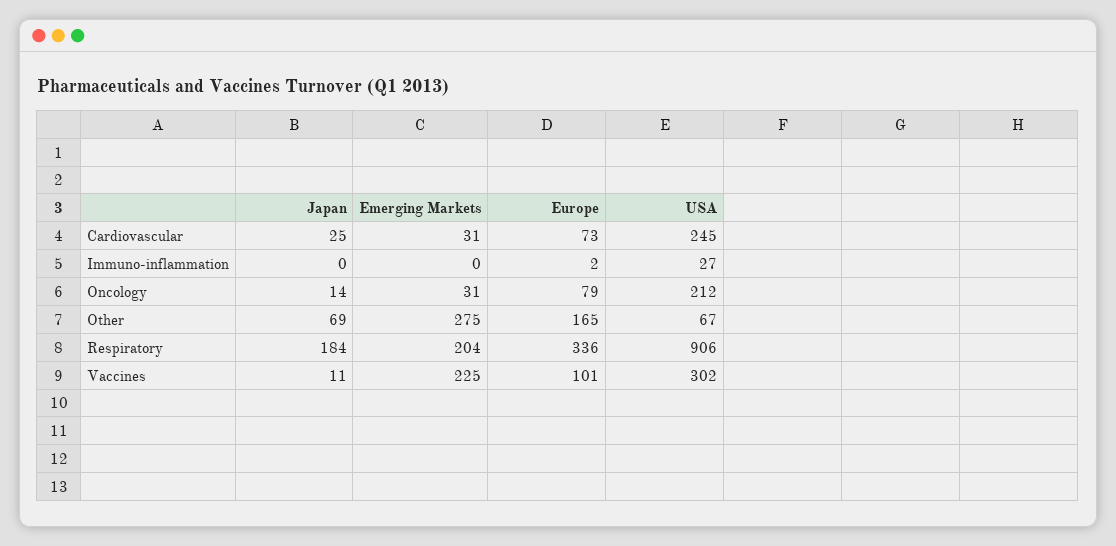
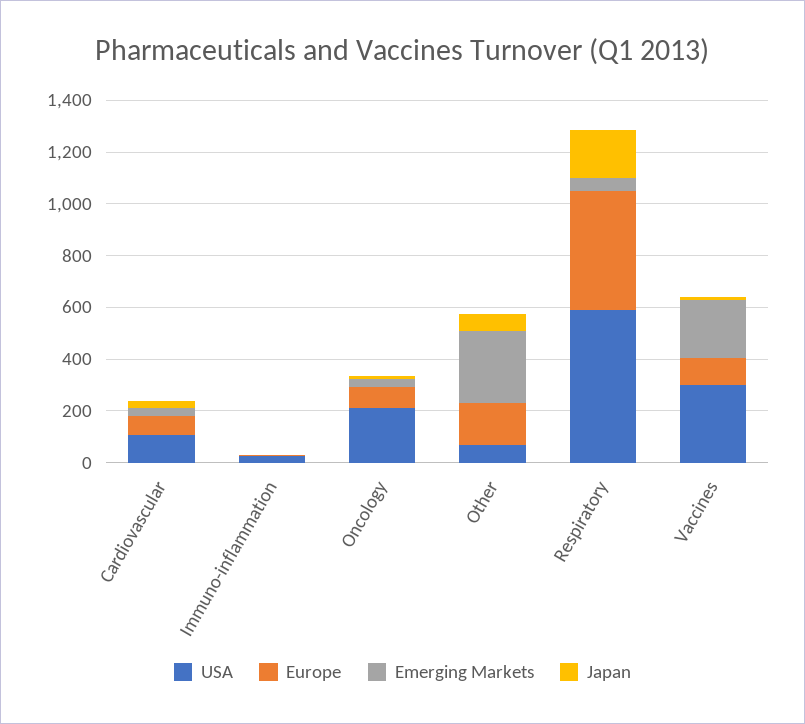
  {
    "Japan": {
      "Cardiovascular": 25,
      "Immuno-inflammation": 0,
      "Oncology": 14,
      "Other": 69,
      "Respiratory": 184,
      "Vaccines": 11
    },
    "Emerging Markets": {
      "Cardiovascular": 31,
      "Immuno-inflammation": 0,
      "Oncology": 31,
      "Other": 275,
-     "Respiratory": 204,
+     "Respiratory": 50,
      "Vaccines": 225
    },
    "Europe": {
      "Cardiovascular": 73,
      "Immuno-inflammation": 2,
      "Oncology": 79,
      "Other": 165,
-     "Respiratory": 336,
+     "Respiratory": 450,
      "Vaccines": 101
    },
    "USA": {
-     "Cardiovascular": 245,
+     "Cardiovascular": 100,
      "Immuno-inflammation": 27,
      "Oncology": 212,
      "Other": 67,
-     "Respiratory": 906,
+     "Respiratory": 600,
      "Vaccines": 302
    }
  }

